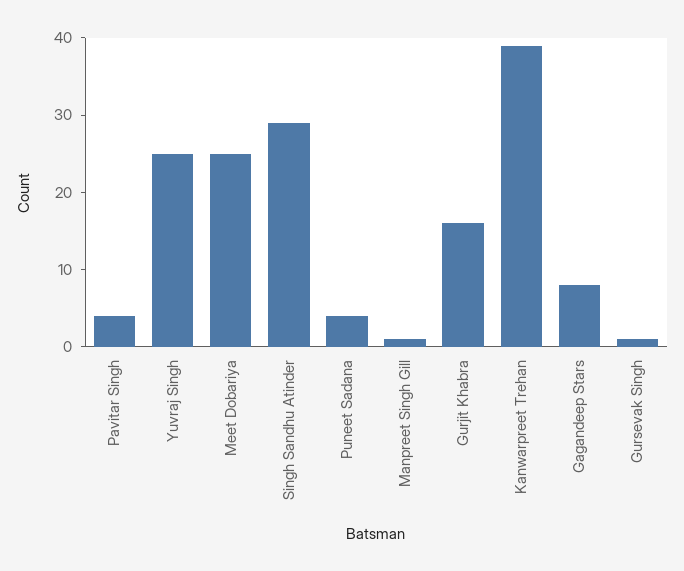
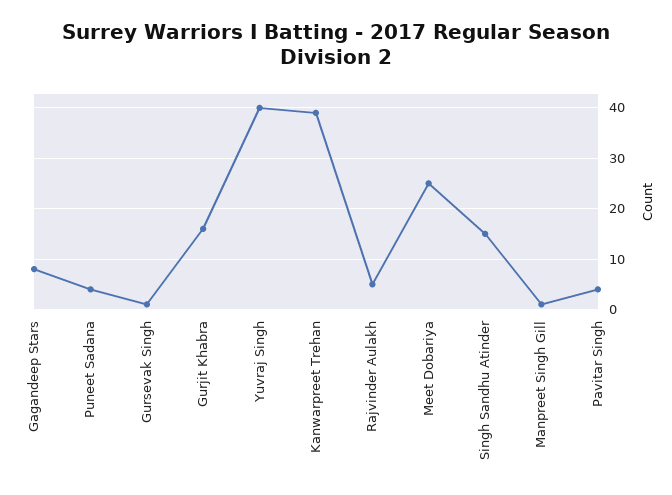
  {
    "Pavitar Singh": 5,
-   "Yuvraj Singh": 25,
+   "Yuvraj Singh": 40,
    "Meet Dobariya": 25,
-   "Singh Sandhu Atinder": 30,
+   "Singh Sandhu Atinder": 15,
    "Puneet Sadana": 5,
    "Manpreet Singh Gill": 0,
    "Gurjit Khabra": 15,
    "Kanwarpreet Trehan": 40,
    "Gagandeep Stars": 10,
-   "Gursevak Singh": 0
+   "Gursevak Singh": 0,
+   "Rajvinder Aulakh": 5
  }

